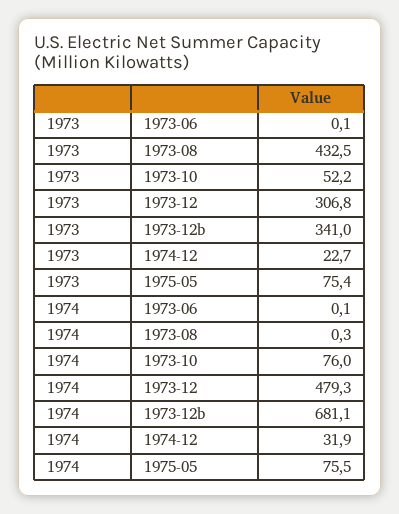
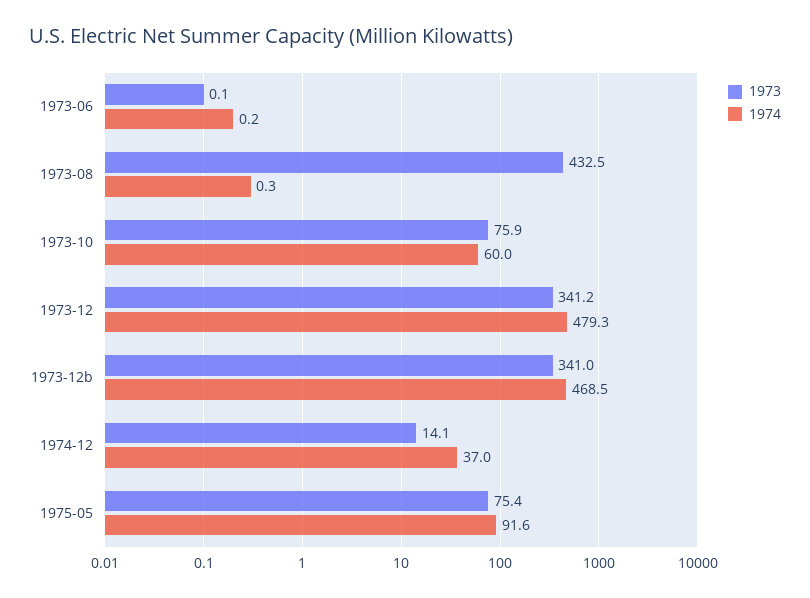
  {
    "1973": {
      "1973-06": 0.1,
      "1973-08": 432.5,
-     "1973-10": 52.2,
+     "1973-10": 75.9,
-     "1973-12": 306.8,
+     "1973-12": 341.2,
      "1973-12b": 341,
-     "1974-12": 22.7,
+     "1974-12": 14.1,
      "1975-05": 75.4
    },
    "1974": {
-     "1973-06": 0.1,
+     "1973-06": 0.2,
      "1973-08": 0.3,
-     "1973-10": 76,
+     "1973-10": 60,
      "1973-12": 479.3,
-     "1973-12b": 681.1,
+     "1973-12b": 468.5,
-     "1974-12": 31.9,
+     "1974-12": 37,
-     "1975-05": 75.5
+     "1975-05": 91.6
    }
  }

